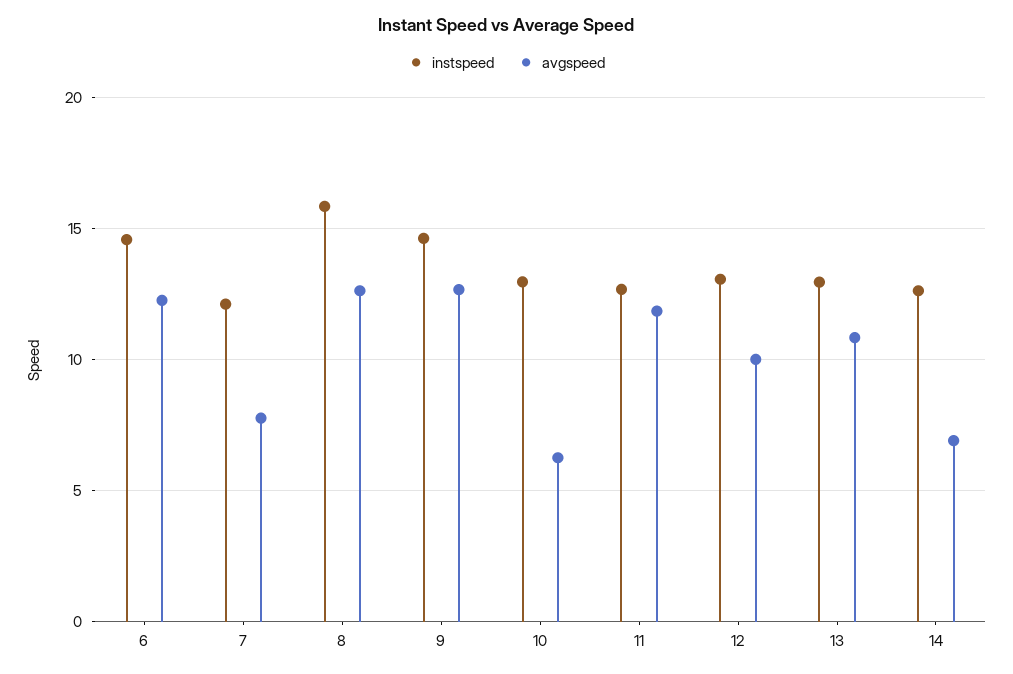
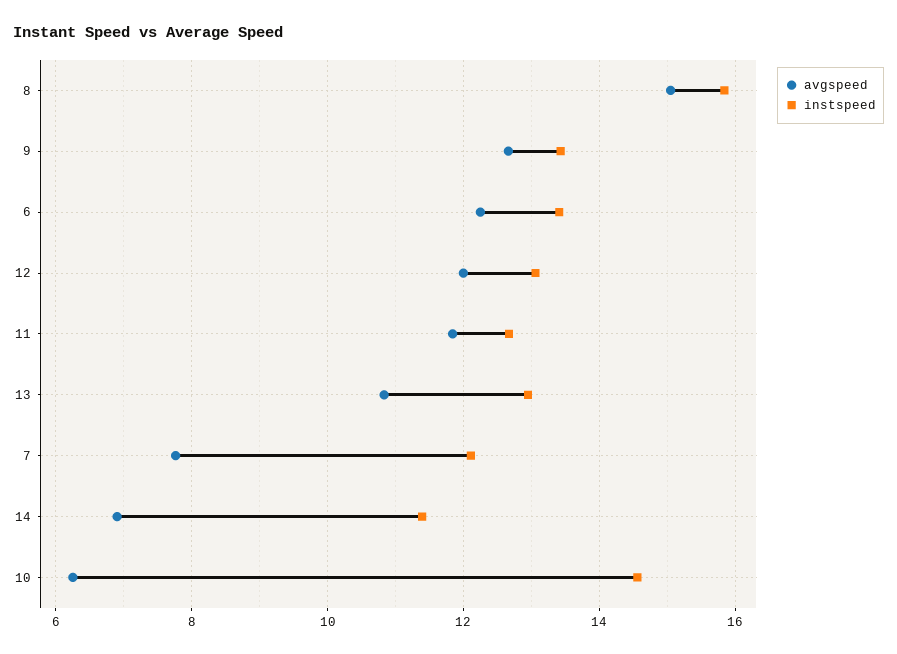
  {
    "instspeed": {
-     "6": 14.5,
+     "6": 13.4,
      "7": 12.2,
      "8": 15.8,
-     "9": 14.5,
+     "9": 13.4,
-     "10": 13,
+     "10": 14.6,
      "11": 12.6,
      "12": 13,
      "13": 13,
-     "14": 12.5
+     "14": 11.4
    },
    "avgspeed": {
      "6": 12.2,
      "7": 7.8,
-     "8": 12.5,
+     "8": 15,
      "9": 12.6,
      "10": 6.2,
      "11": 11.8,
-     "12": 10,
+     "12": 12,
      "13": 10.8,
      "14": 7
    }
  }

